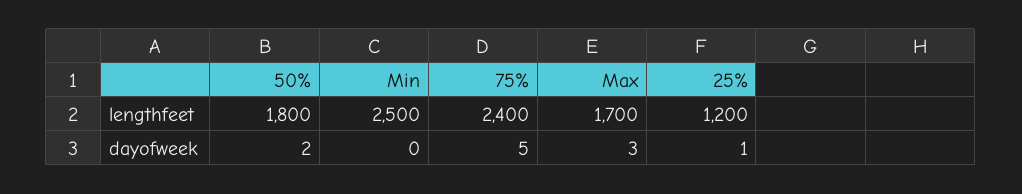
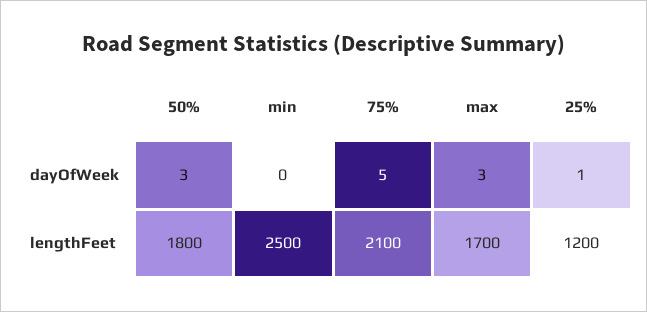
  {
    "50%": {
      "lengthfeet": 1800,
-     "dayofweek": 2
+     "dayofweek": 3
    },
    "Min": {
      "lengthfeet": 2500,
      "dayofweek": 0
    },
    "75%": {
-     "lengthfeet": 2400,
+     "lengthfeet": 2100,
      "dayofweek": 5
    },
    "Max": {
      "lengthfeet": 1700,
      "dayofweek": 3
    },
    "25%": {
      "lengthfeet": 1200,
      "dayofweek": 1
    }
  }

